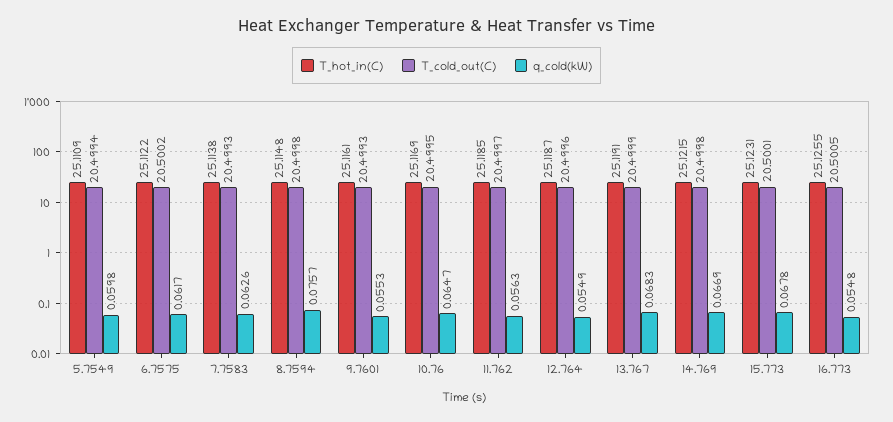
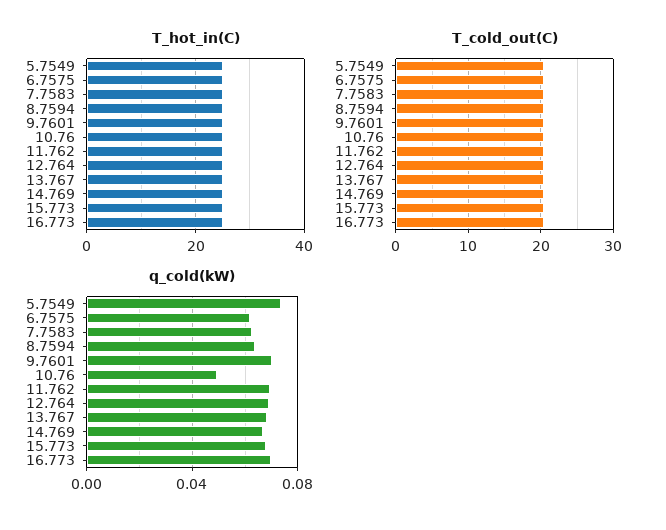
  {
    "T_hot_in(C)": {
      "5.7549": 25.1109,
      "6.7575": 25.1122,
      "7.7583": 25.1138,
      "8.7594": 25.1148,
      "9.7601": 25.1161,
      "10.76": 25.1169,
      "11.762": 25.1185,
      "12.764": 25.1187,
      "13.767": 25.1191,
      "14.769": 25.1215,
      "15.773": 25.1231,
      "16.773": 25.1255
    },
    "T_cold_out(C)": {
      "5.7549": 20.4994,
      "6.7575": 20.5002,
      "7.7583": 20.4993,
      "8.7594": 20.4998,
      "9.7601": 20.4993,
      "10.76": 20.4995,
      "11.762": 20.4997,
      "12.764": 20.4996,
      "13.767": 20.4999,
      "14.769": 20.4998,
      "15.773": 20.5001,
      "16.773": 20.5005
    },
    "q_cold(kW)": {
-     "5.7549": 0.0598,
+     "5.7549": 0.075,
      "6.7575": 0.0617,
      "7.7583": 0.0626,
-     "8.7594": 0.0757,
+     "8.7594": 0.065,
-     "9.7601": 0.0553,
+     "9.7601": 0.07,
-     "10.76": 0.0647,
+     "10.76": 0.05,
-     "11.762": 0.0563,
+     "11.762": 0.07,
-     "12.764": 0.0549,
+     "12.764": 0.07,
      "13.767": 0.0683,
      "14.769": 0.0669,
      "15.773": 0.0678,
-     "16.773": 0.0548
+     "16.773": 0.07
    }
  }

